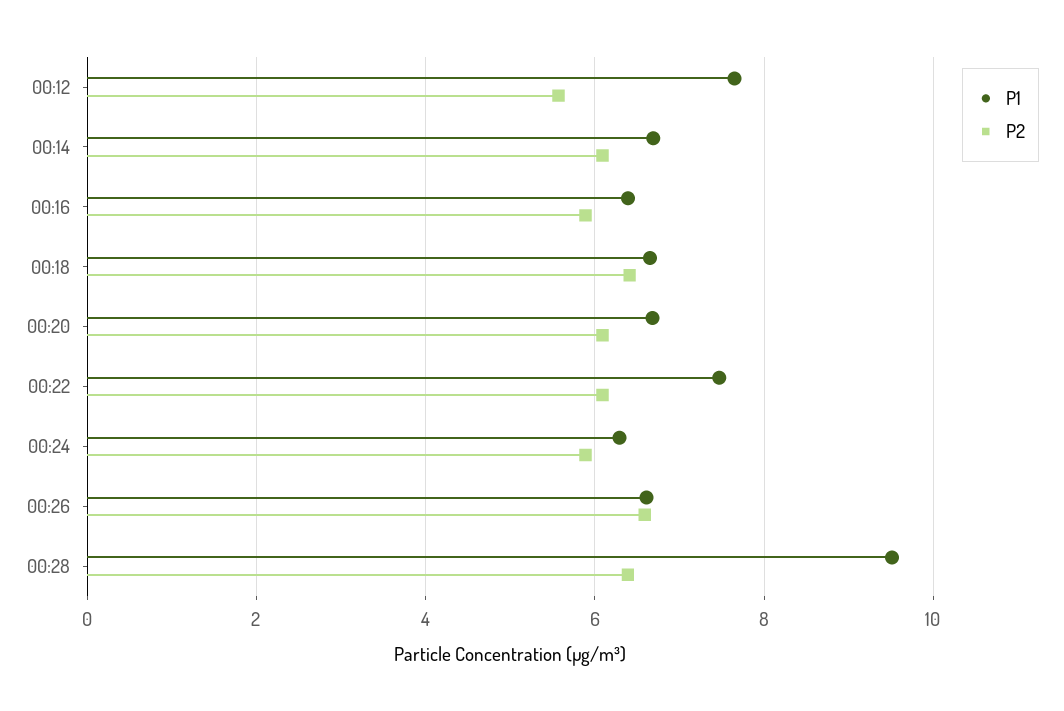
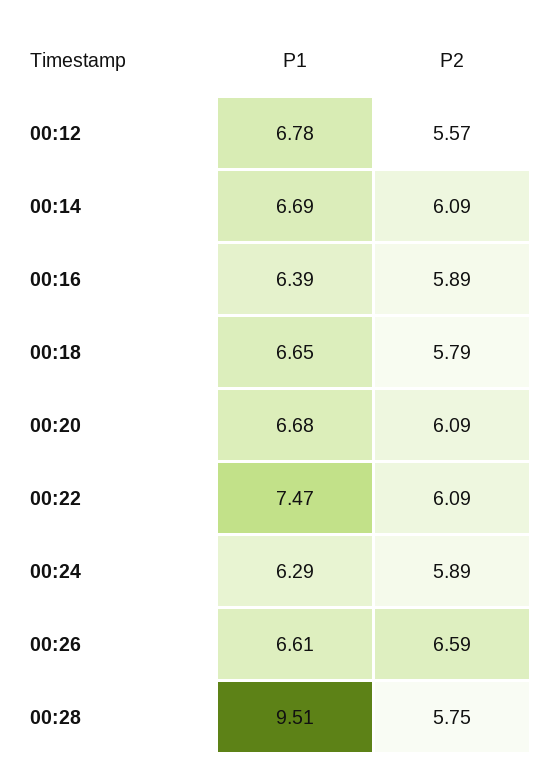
  {
    "P1": {
-     "00:12": 7.6,
+     "00:12": 6.78,
      "00:14": 6.69,
      "00:16": 6.39,
      "00:18": 6.65,
      "00:20": 6.68,
      "00:22": 7.47,
      "00:24": 6.29,
      "00:26": 6.61,
      "00:28": 9.51
    },
    "P2": {
      "00:12": 5.57,
      "00:14": 6.09,
      "00:16": 5.89,
-     "00:18": 6.4,
+     "00:18": 5.79,
      "00:20": 6.09,
      "00:22": 6.09,
      "00:24": 5.89,
      "00:26": 6.59,
-     "00:28": 6.4
+     "00:28": 5.75
    }
  }

